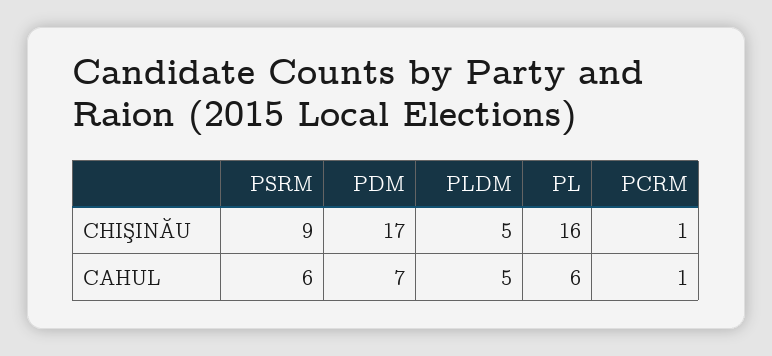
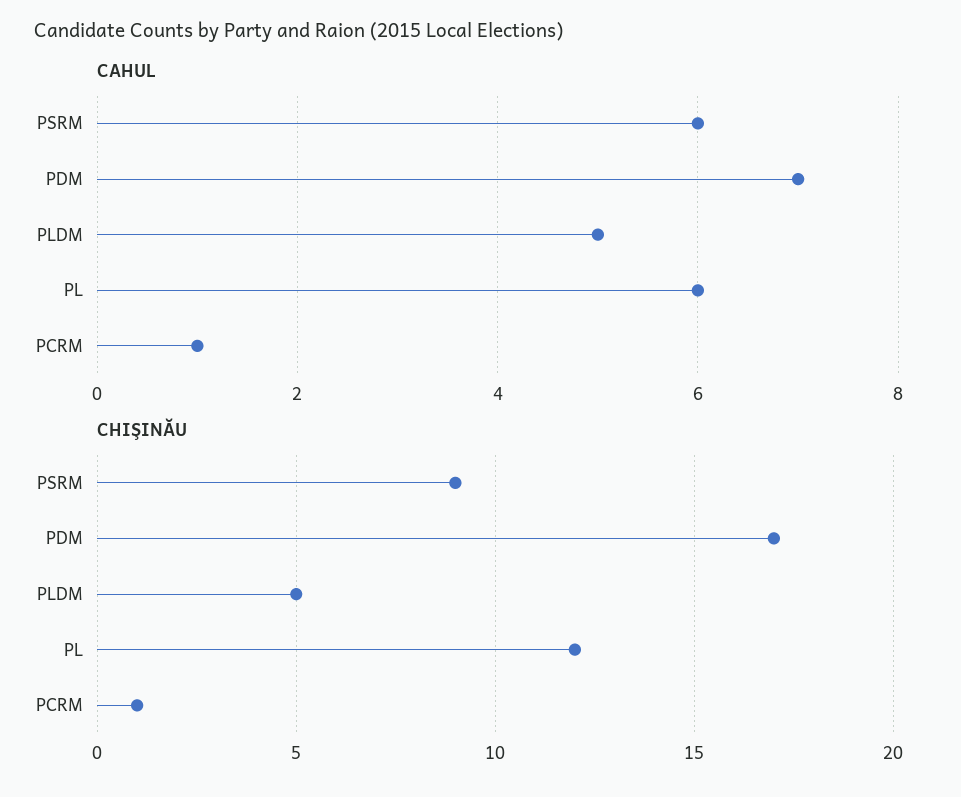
  {
    "CHIŞINĂU": {
      "PSRM": 9,
      "PDM": 17,
      "PLDM": 5,
-     "PL": 16,
+     "PL": 12,
      "PCRM": 1
    },
    "CAHUL": {
      "PSRM": 6,
      "PDM": 7,
      "PLDM": 5,
      "PL": 6,
      "PCRM": 1
    }
  }

